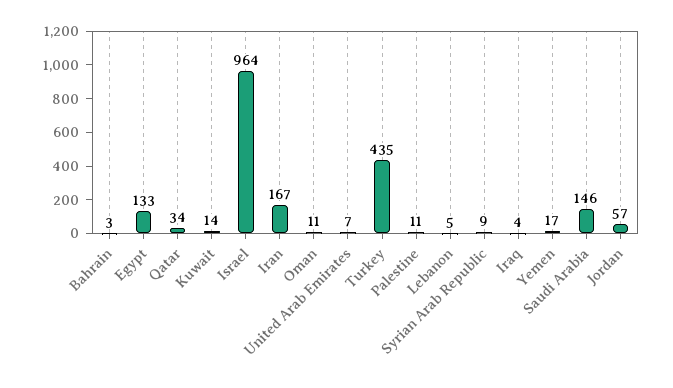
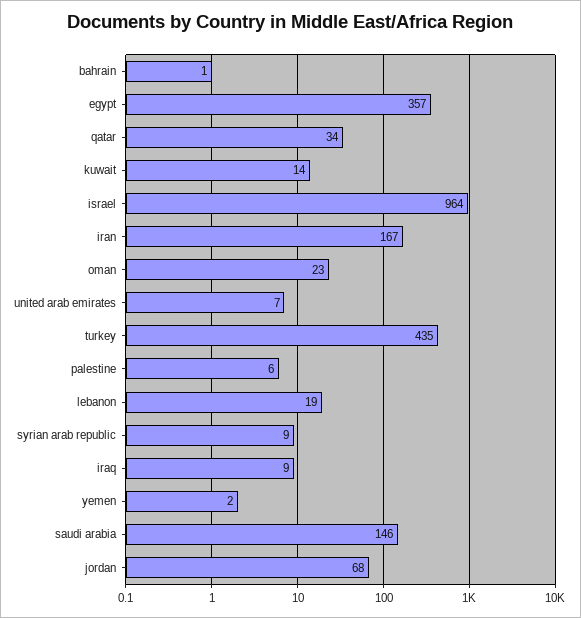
  {
-   "Bahrain": 3,
+   "Bahrain": 1,
-   "Egypt": 133,
+   "Egypt": 357,
    "Qatar": 34,
    "Kuwait": 14,
    "Israel": 964,
    "Iran": 167,
-   "Oman": 11,
+   "Oman": 23,
    "United Arab Emirates": 7,
    "Turkey": 435,
-   "Palestine": 11,
+   "Palestine": 6,
-   "Lebanon": 5,
+   "Lebanon": 19,
    "Syrian Arab Republic": 9,
-   "Iraq": 4,
+   "Iraq": 9,
-   "Yemen": 17,
+   "Yemen": 2,
    "Saudi Arabia": 146,
-   "Jordan": 57
+   "Jordan": 68
  }

